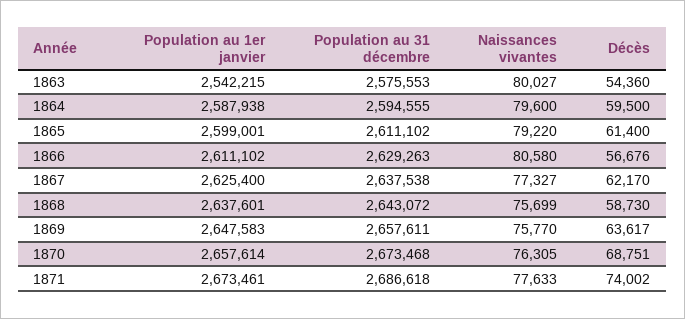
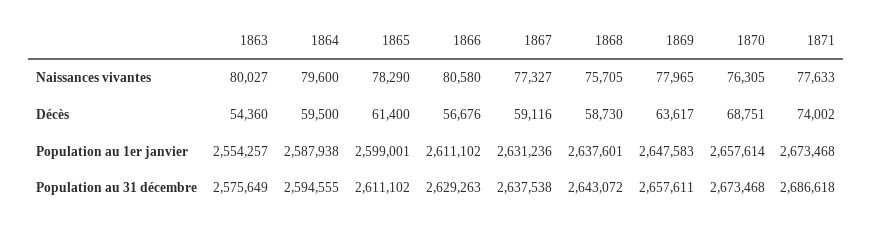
  {
    "Population au 1er janvier": {
-     "1863": 2542215,
+     "1863": 2554257,
      "1864": 2587938,
      "1865": 2599001,
      "1866": 2611102,
-     "1867": 2625400,
+     "1867": 2631236,
      "1868": 2637601,
      "1869": 2647583,
      "1870": 2657614,
-     "1871": 2673461
+     "1871": 2673468
    },
    "Population au 31 décembre": {
-     "1863": 2575553,
+     "1863": 2575649,
      "1864": 2594555,
      "1865": 2611102,
      "1866": 2629263,
      "1867": 2637538,
      "1868": 2643072,
      "1869": 2657611,
      "1870": 2673468,
      "1871": 2686618
    },
    "Naissances vivantes": {
      "1863": 80027,
      "1864": 79600,
-     "1865": 79220,
+     "1865": 78290,
      "1866": 80580,
      "1867": 77327,
-     "1868": 75699,
+     "1868": 75705,
-     "1869": 75770,
+     "1869": 77965,
      "1870": 76305,
      "1871": 77633
    },
    "Décès": {
      "1863": 54360,
      "1864": 59500,
      "1865": 61400,
      "1866": 56676,
-     "1867": 62170,
+     "1867": 59116,
      "1868": 58730,
      "1869": 63617,
      "1870": 68751,
      "1871": 74002
    }
  }

